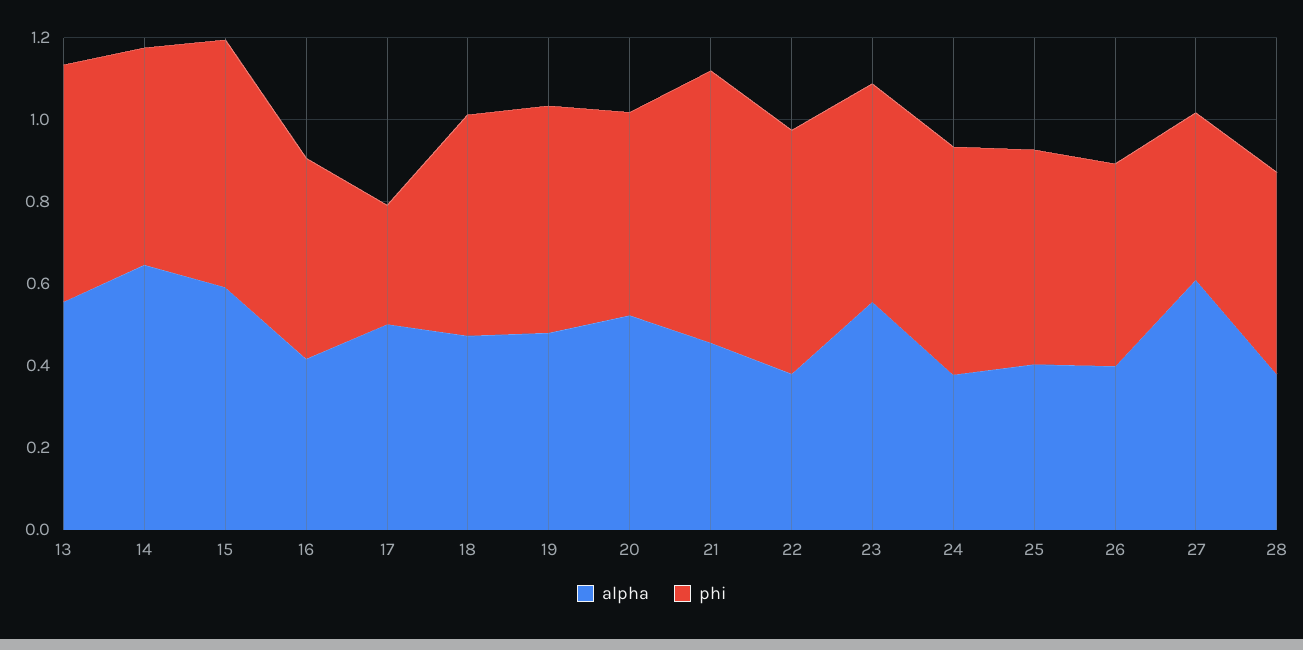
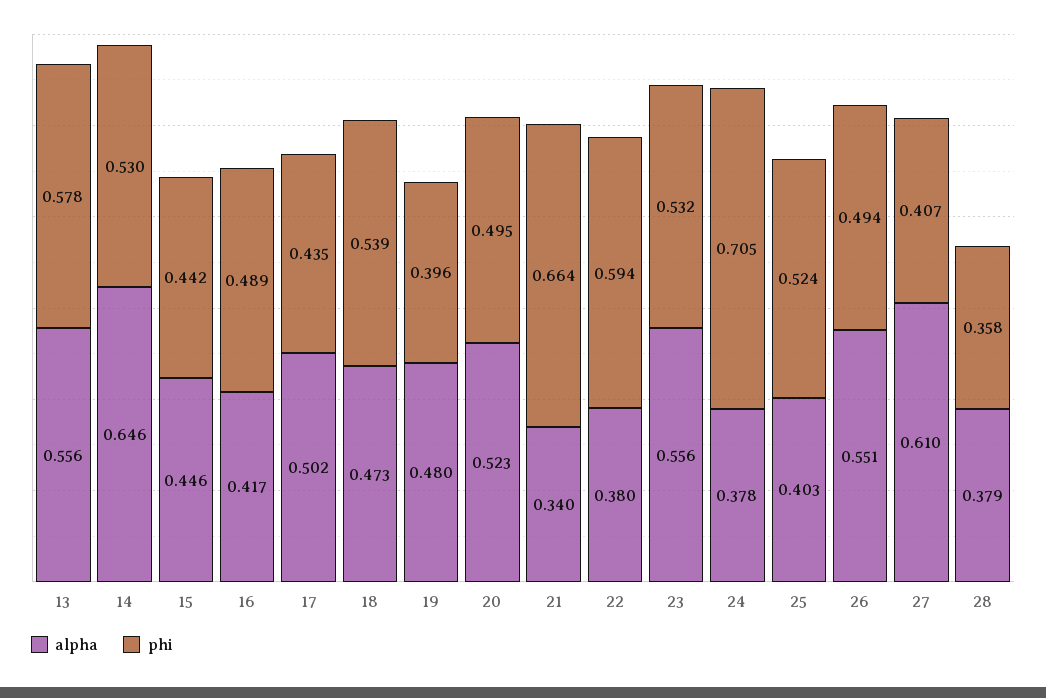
  {
    "alpha": {
      "13": 0.556,
      "14": 0.646,
-     "15": 0.6,
+     "15": 0.446,
      "16": 0.417,
      "17": 0.502,
      "18": 0.473,
      "19": 0.48,
      "20": 0.523,
-     "21": 0.45,
+     "21": 0.34,
      "22": 0.38,
      "23": 0.556,
      "24": 0.378,
      "25": 0.403,
-     "26": 0.4,
+     "26": 0.551,
      "27": 0.61,
      "28": 0.379
    },
    "phi": {
      "13": 0.578,
      "14": 0.53,
-     "15": 0.6,
+     "15": 0.442,
      "16": 0.489,
-     "17": 0.3,
+     "17": 0.435,
      "18": 0.539,
-     "19": 0.55,
+     "19": 0.396,
      "20": 0.495,
      "21": 0.664,
      "22": 0.594,
      "23": 0.532,
-     "24": 0.55,
+     "24": 0.705,
      "25": 0.524,
      "26": 0.494,
      "27": 0.407,
-     "28": 0.5
+     "28": 0.358
    }
  }

